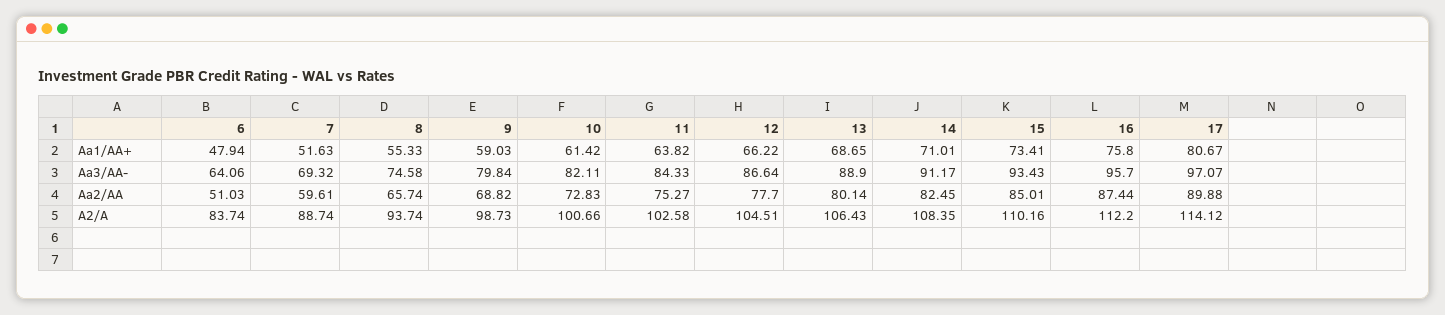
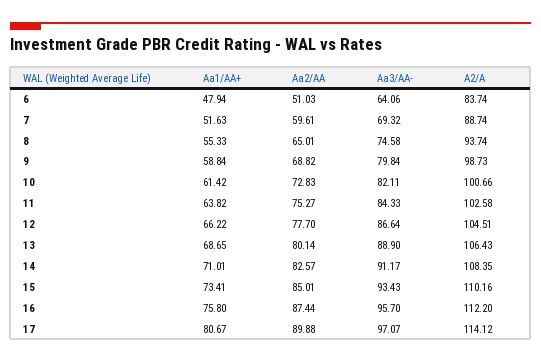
  {
    "6": {
      "Aa1/AA+": 47.94,
      "Aa3/AA-": 64.06,
      "Aa2/AA": 51.03,
      "A2/A": 83.74
    },
    "7": {
      "Aa1/AA+": 51.63,
      "Aa3/AA-": 69.32,
      "Aa2/AA": 59.61,
      "A2/A": 88.74
    },
    "8": {
      "Aa1/AA+": 55.33,
      "Aa3/AA-": 74.58,
-     "Aa2/AA": 65.74,
+     "Aa2/AA": 65.01,
      "A2/A": 93.74
    },
    "9": {
-     "Aa1/AA+": 59.03,
+     "Aa1/AA+": 58.84,
      "Aa3/AA-": 79.84,
      "Aa2/AA": 68.82,
      "A2/A": 98.73
    },
    "10": {
      "Aa1/AA+": 61.42,
      "Aa3/AA-": 82.11,
      "Aa2/AA": 72.83,
      "A2/A": 100.66
    },
    "11": {
      "Aa1/AA+": 63.82,
      "Aa3/AA-": 84.33,
      "Aa2/AA": 75.27,
      "A2/A": 102.58
    },
    "12": {
      "Aa1/AA+": 66.22,
      "Aa3/AA-": 86.64,
      "Aa2/AA": 77.7,
      "A2/A": 104.51
    },
    "13": {
      "Aa1/AA+": 68.65,
      "Aa3/AA-": 88.9,
      "Aa2/AA": 80.14,
      "A2/A": 106.43
    },
    "14": {
      "Aa1/AA+": 71.01,
      "Aa3/AA-": 91.17,
-     "Aa2/AA": 82.45,
+     "Aa2/AA": 82.57,
      "A2/A": 108.35
    },
    "15": {
      "Aa1/AA+": 73.41,
      "Aa3/AA-": 93.43,
      "Aa2/AA": 85.01,
      "A2/A": 110.16
    },
    "16": {
      "Aa1/AA+": 75.8,
      "Aa3/AA-": 95.7,
      "Aa2/AA": 87.44,
      "A2/A": 112.2
    },
    "17": {
      "Aa1/AA+": 80.67,
      "Aa3/AA-": 97.07,
      "Aa2/AA": 89.88,
      "A2/A": 114.12
    }
  }

